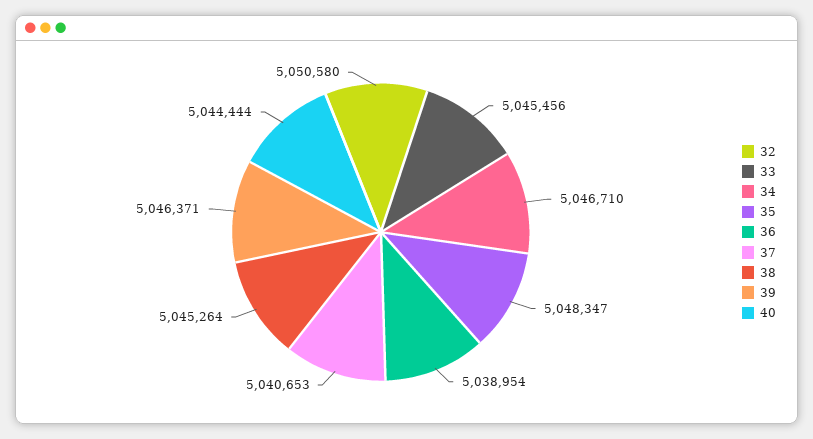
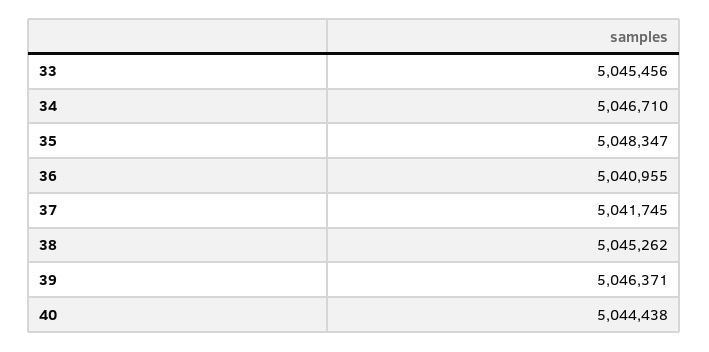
  {
-   "32": 5050580,
    "33": 5045456,
    "34": 5046710,
    "35": 5048347,
-   "36": 5038954,
+   "36": 5040955,
-   "37": 5040653,
+   "37": 5041745,
-   "38": 5045264,
+   "38": 5045262,
    "39": 5046371,
-   "40": 5044444
+   "40": 5044438
  }

